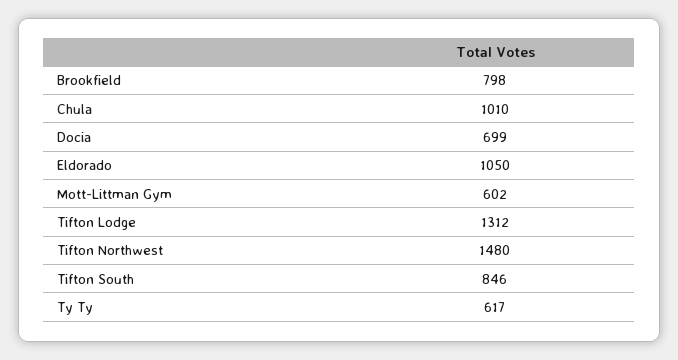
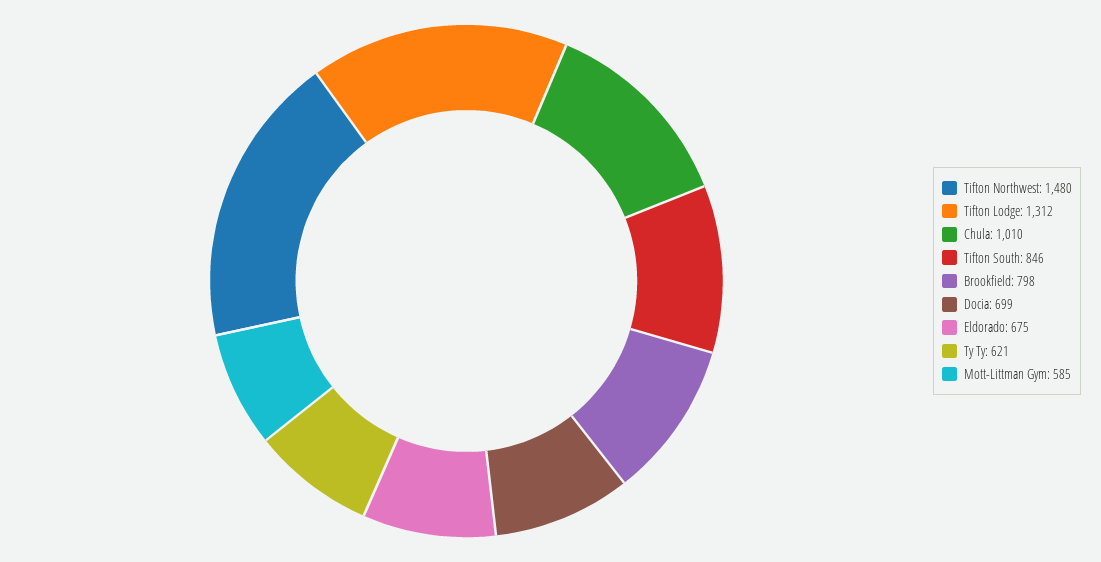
  {
    "Brookfield": 798,
    "Chula": 1010,
    "Docia": 699,
-   "Eldorado": 1050,
+   "Eldorado": 675,
-   "Mott-Littman Gym": 602,
+   "Mott-Littman Gym": 585,
    "Tifton Lodge": 1312,
    "Tifton Northwest": 1480,
    "Tifton South": 846,
-   "Ty Ty": 617
+   "Ty Ty": 621
  }

